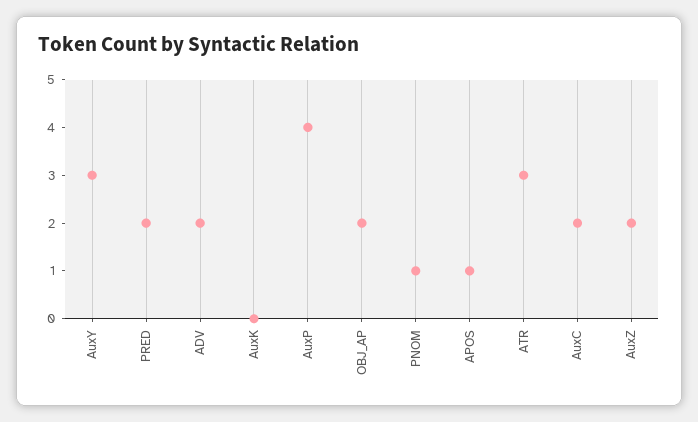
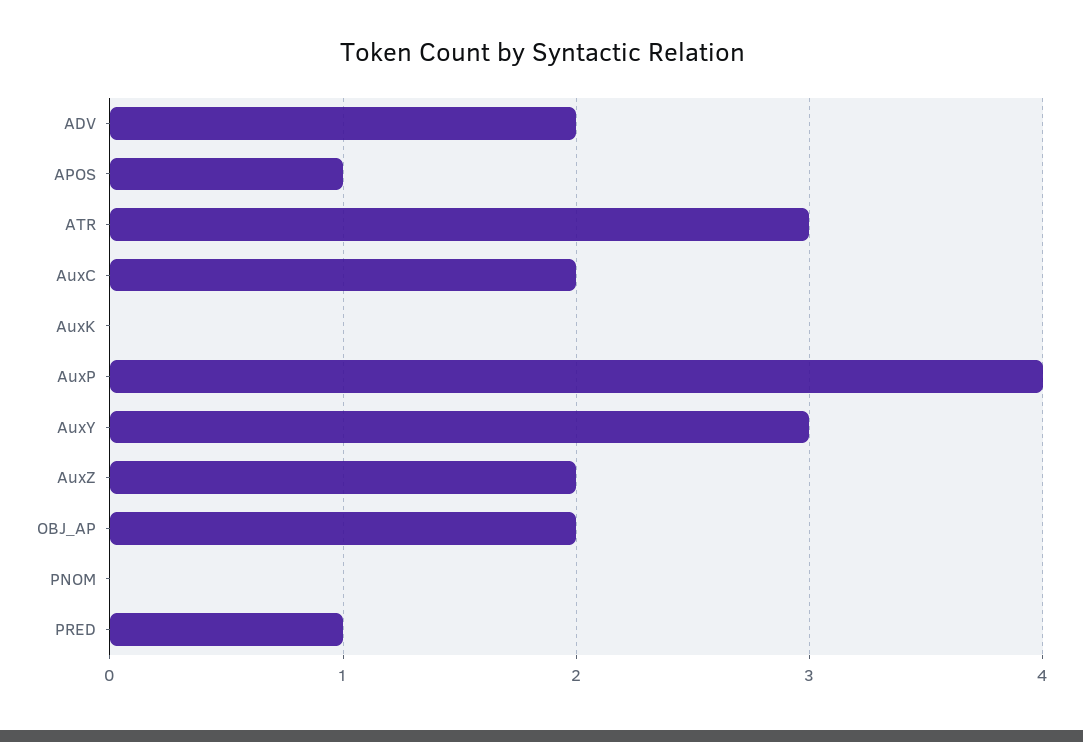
  {
    "AuxY": 3,
-   "PRED": 2,
+   "PRED": 1,
    "ADV": 2,
    "AuxK": 0,
    "AuxP": 4,
    "OBJ_AP": 2,
-   "PNOM": 1,
+   "PNOM": 0,
    "APOS": 1,
    "ATR": 3,
    "AuxC": 2,
    "AuxZ": 2
  }

